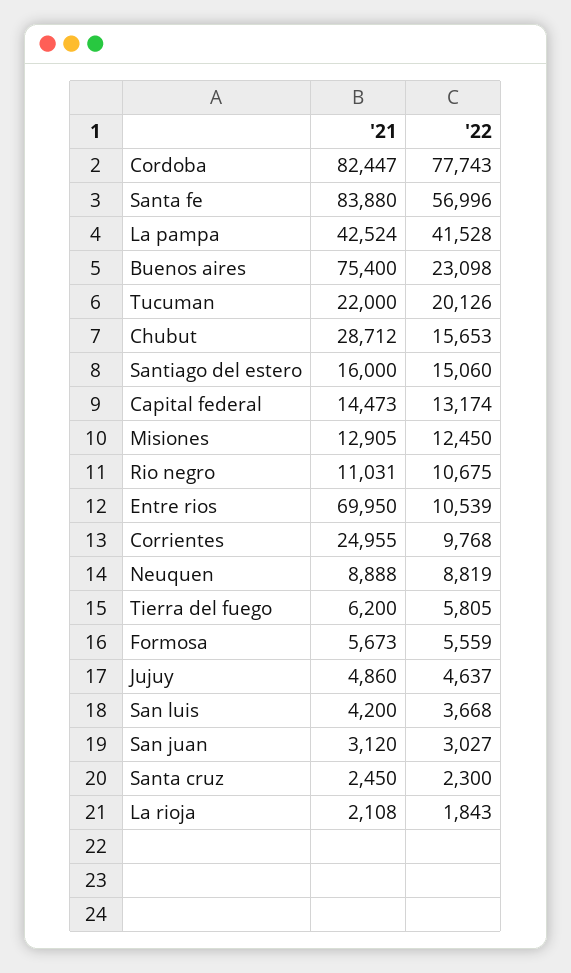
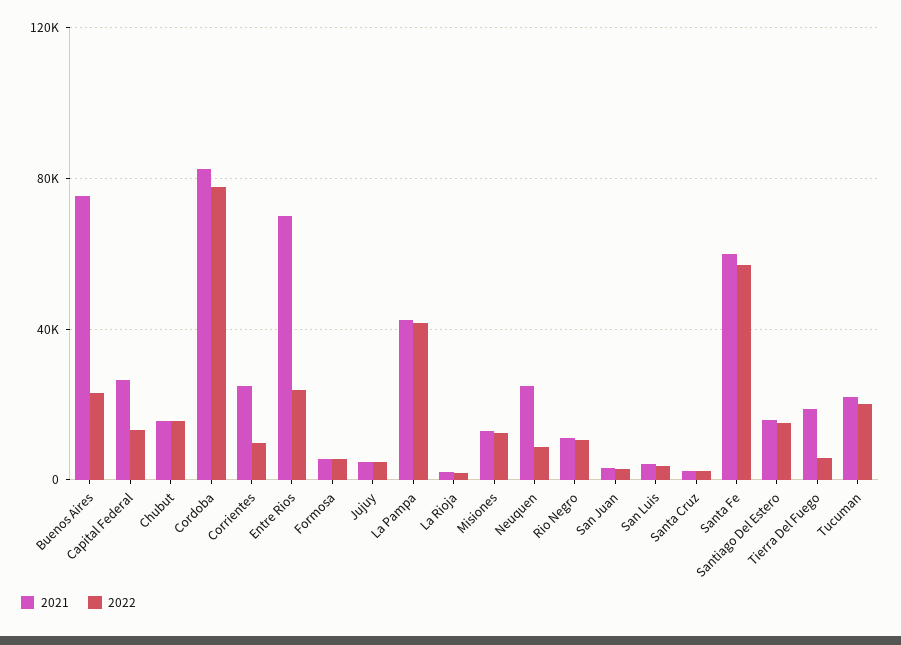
  {
    "'21": {
      "Cordoba": 82447,
-     "Santa fe": 83880,
+     "Santa fe": 60000,
      "La pampa": 42524,
      "Buenos aires": 75400,
      "Tucuman": 22000,
-     "Chubut": 28712,
+     "Chubut": 15000,
      "Santiago del estero": 16000,
-     "Capital federal": 14473,
+     "Capital federal": 25000,
      "Misiones": 12905,
      "Rio negro": 11031,
      "Entre rios": 69950,
      "Corrientes": 24955,
-     "Neuquen": 8888,
+     "Neuquen": 25000,
-     "Tierra del fuego": 6200,
+     "Tierra del fuego": 20000,
      "Formosa": 5673,
      "Jujuy": 4860,
      "San luis": 4200,
      "San juan": 3120,
      "Santa cruz": 2450,
      "La rioja": 2108
    },
    "'22": {
      "Cordoba": 77743,
      "Santa fe": 56996,
      "La pampa": 41528,
      "Buenos aires": 23098,
      "Tucuman": 20126,
      "Chubut": 15653,
      "Santiago del estero": 15060,
      "Capital federal": 13174,
      "Misiones": 12450,
      "Rio negro": 10675,
-     "Entre rios": 10539,
+     "Entre rios": 25000,
      "Corrientes": 9768,
      "Neuquen": 8819,
      "Tierra del fuego": 5805,
      "Formosa": 5559,
      "Jujuy": 4637,
      "San luis": 3668,
      "San juan": 3027,
      "Santa cruz": 2300,
      "La rioja": 1843
    }
  }

